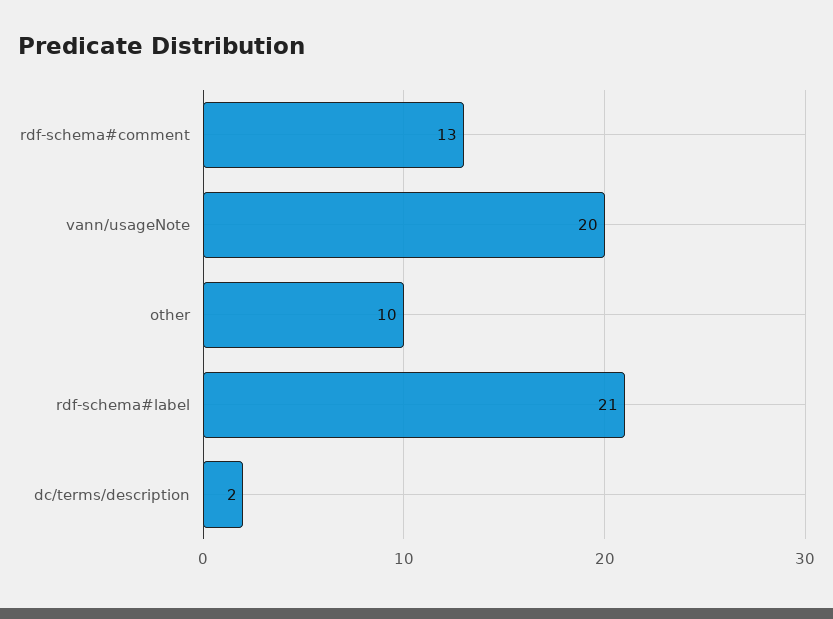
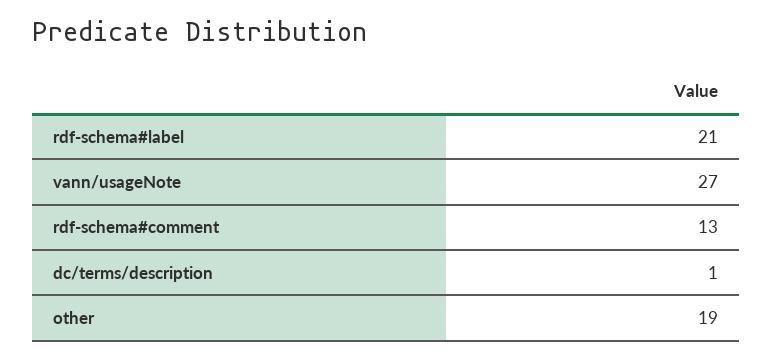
  {
    "rdf-schema#comment": 13,
-   "vann/usageNote": 20,
+   "vann/usageNote": 27,
-   "other": 10,
+   "other": 19,
    "rdf-schema#label": 21,
-   "dc/terms/description": 2
+   "dc/terms/description": 1
  }

